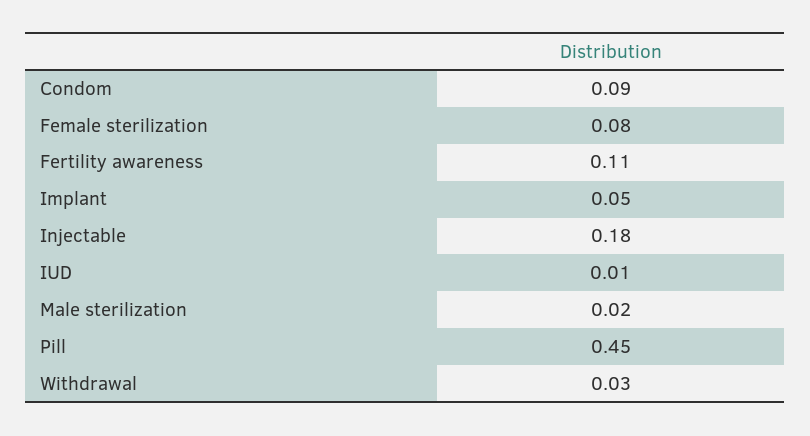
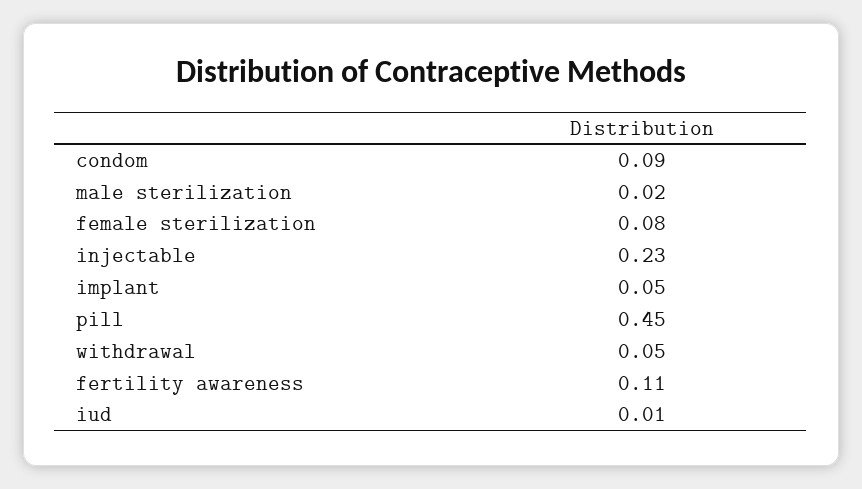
  {
    "Condom": 0.09,
    "Female sterilization": 0.08,
    "Fertility awareness": 0.11,
    "Implant": 0.05,
-   "Injectable": 0.18,
+   "Injectable": 0.23,
    "IUD": 0.01,
    "Male sterilization": 0.02,
    "Pill": 0.45,
-   "Withdrawal": 0.03
+   "Withdrawal": 0.05
  }

